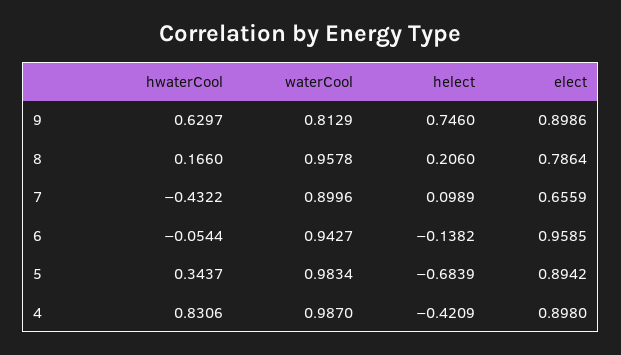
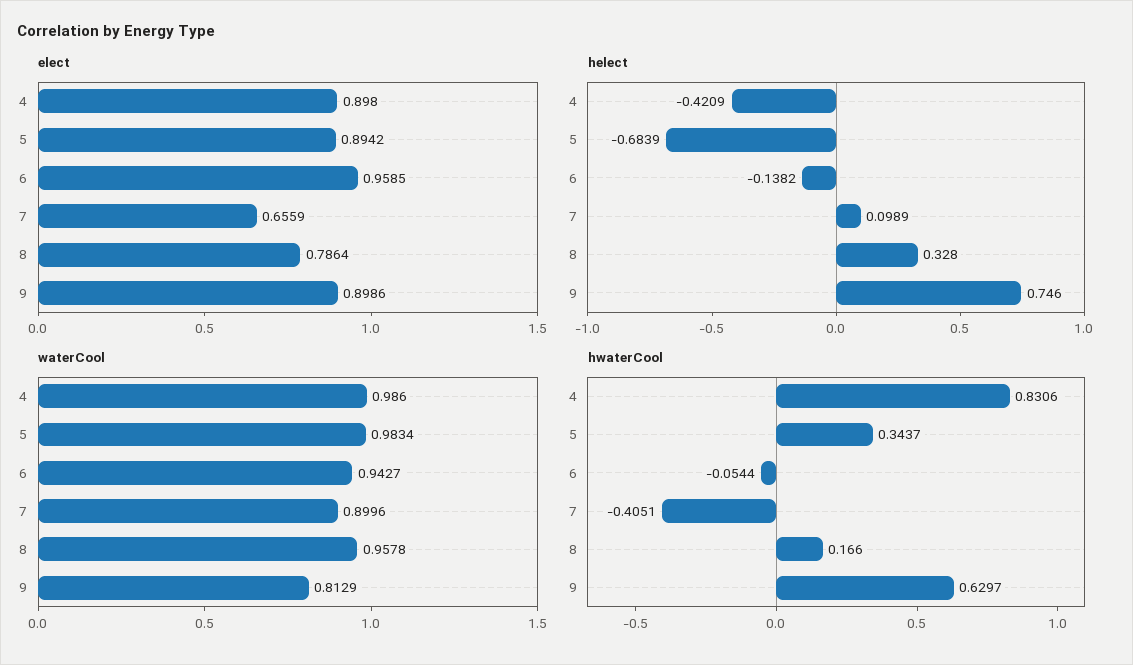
  {
    "hwaterCool": {
      "9": 0.6297,
      "8": 0.166,
-     "7": -0.4322,
+     "7": -0.4051,
      "6": -0.0544,
      "5": 0.3437,
      "4": 0.8306
    },
    "waterCool": {
      "9": 0.8129,
      "8": 0.9578,
      "7": 0.8996,
      "6": 0.9427,
      "5": 0.9834,
-     "4": 0.987
+     "4": 0.986
    },
    "helect": {
      "9": 0.746,
-     "8": 0.206,
+     "8": 0.328,
      "7": 0.0989,
      "6": -0.1382,
      "5": -0.6839,
      "4": -0.4209
    },
    "elect": {
      "9": 0.8986,
      "8": 0.7864,
      "7": 0.6559,
      "6": 0.9585,
      "5": 0.8942,
      "4": 0.898
    }
  }

